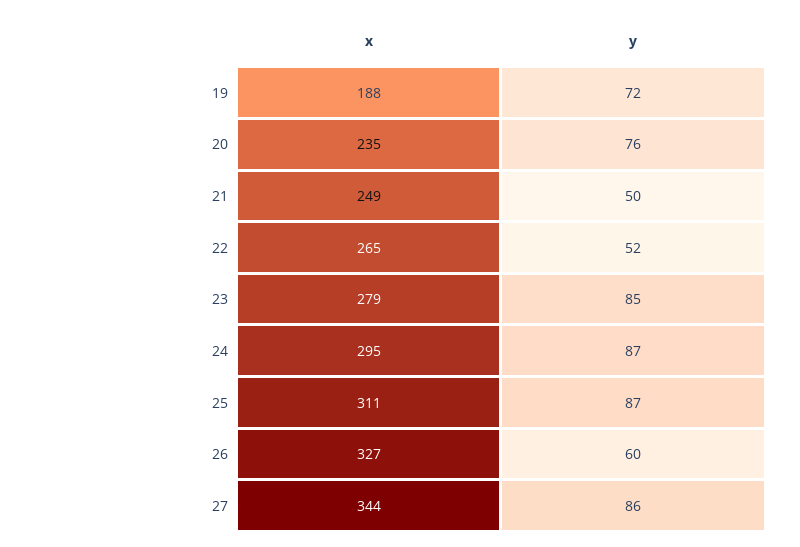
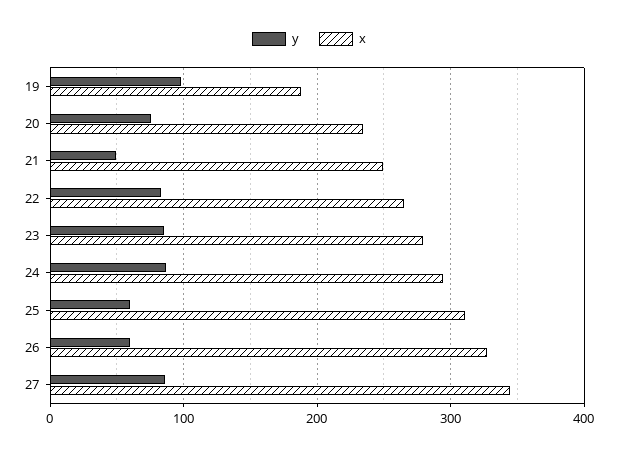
  {
    "x": {
      "19": 188,
      "20": 235,
      "21": 249,
      "22": 265,
      "23": 279,
      "24": 295,
      "25": 311,
      "26": 327,
      "27": 344
    },
    "y": {
-     "19": 72,
+     "19": 100,
      "20": 76,
      "21": 50,
-     "22": 52,
+     "22": 80,
      "23": 85,
      "24": 87,
-     "25": 87,
+     "25": 60,
      "26": 60,
      "27": 86
    }
  }

